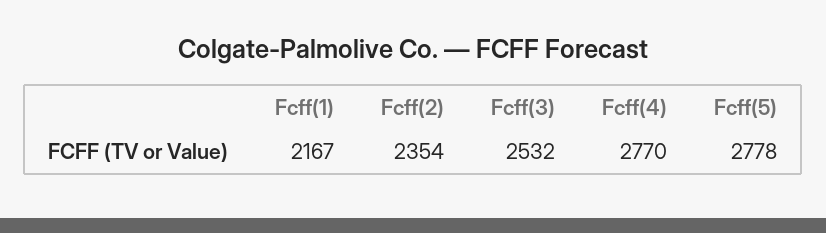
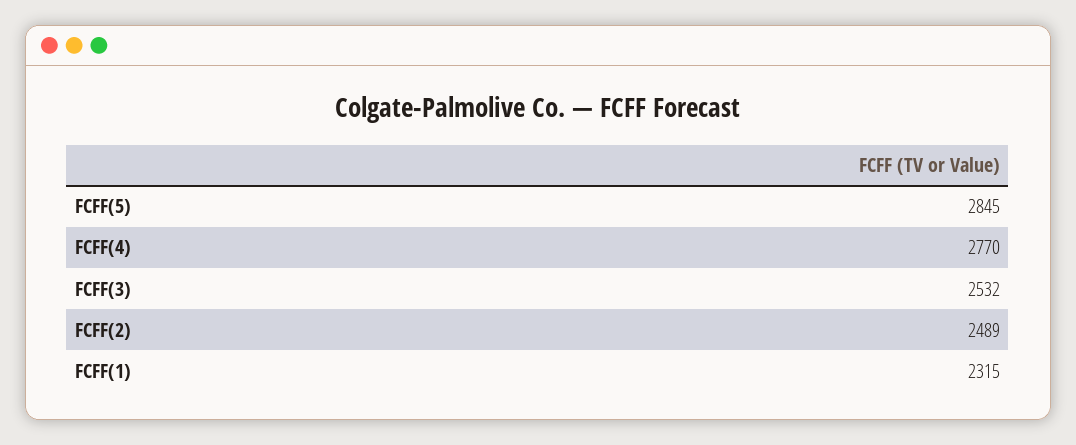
  {
-   "Fcff(1)": 2167,
+   "Fcff(1)": 2315,
-   "Fcff(2)": 2354,
+   "Fcff(2)": 2489,
    "Fcff(3)": 2532,
    "Fcff(4)": 2770,
-   "Fcff(5)": 2778
+   "Fcff(5)": 2845
  }

